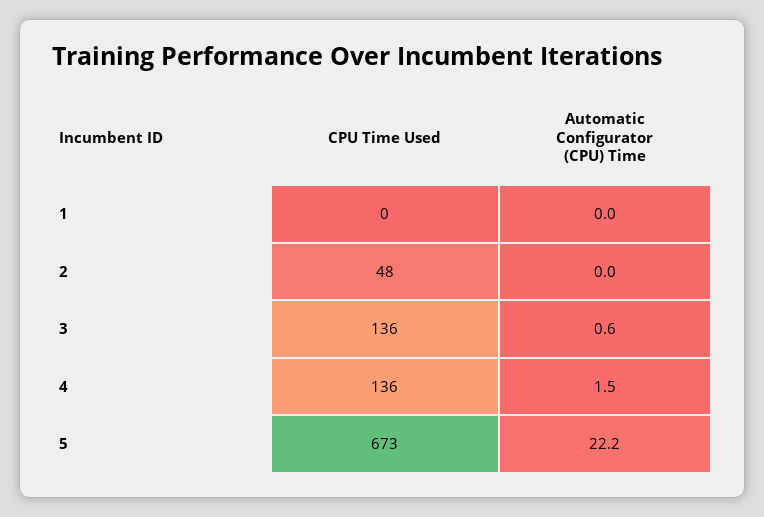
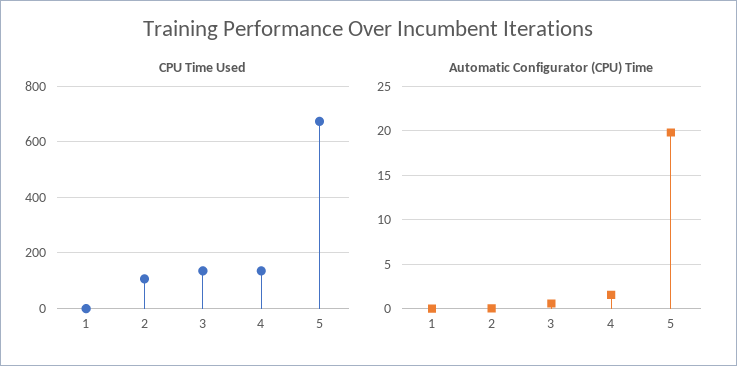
  {
    "CPU Time Used": {
      "1": 0,
-     "2": 48,
+     "2": 100,
      "3": 136,
      "4": 136,
      "5": 673
    },
    "Automatic Configurator (CPU) Time": {
      "1": 0,
      "2": 0,
      "3": 0.6,
      "4": 1.5,
-     "5": 22.2
+     "5": 20
    }
  }

